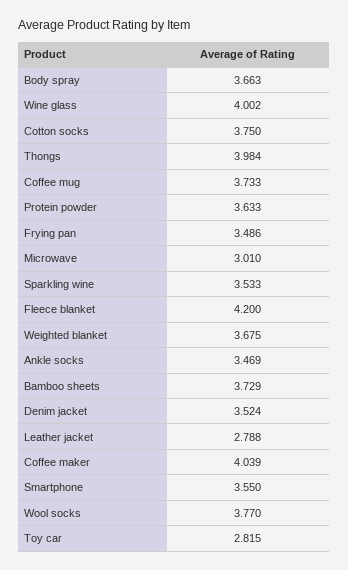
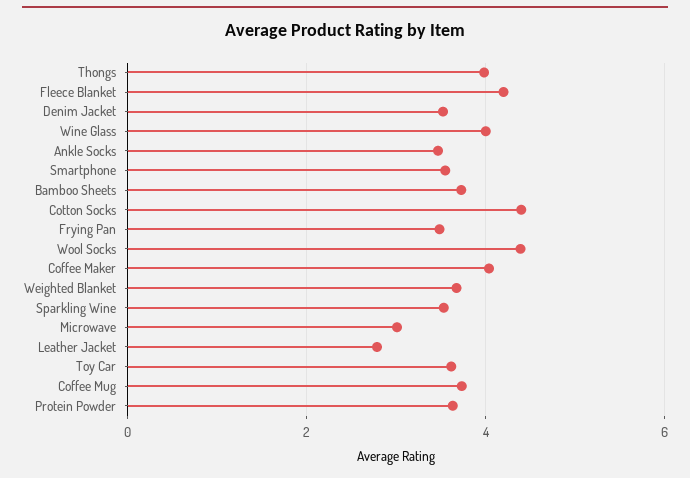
  {
-   "Body spray": 3.663,
    "Wine glass": 4.002,
-   "Cotton socks": 3.75,
+   "Cotton socks": 4.4,
    "Thongs": 3.984,
    "Coffee mug": 3.733,
    "Protein powder": 3.633,
    "Frying pan": 3.486,
    "Microwave": 3.01,
    "Sparkling wine": 3.533,
    "Fleece blanket": 4.2,
    "Weighted blanket": 3.675,
    "Ankle socks": 3.469,
    "Bamboo sheets": 3.729,
    "Denim jacket": 3.524,
    "Leather jacket": 2.788,
    "Coffee maker": 4.039,
    "Smartphone": 3.55,
-   "Wool socks": 3.77,
+   "Wool socks": 4.4,
-   "Toy car": 2.815
+   "Toy car": 3.6
  }

